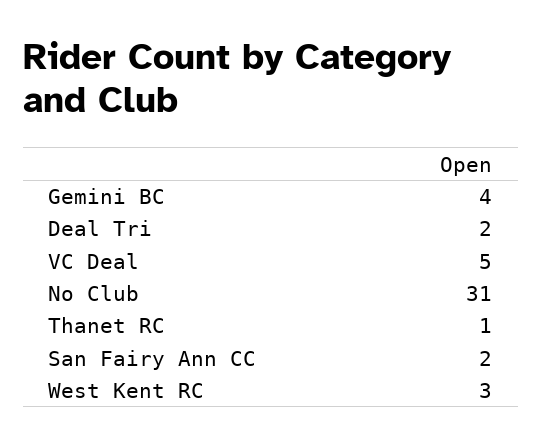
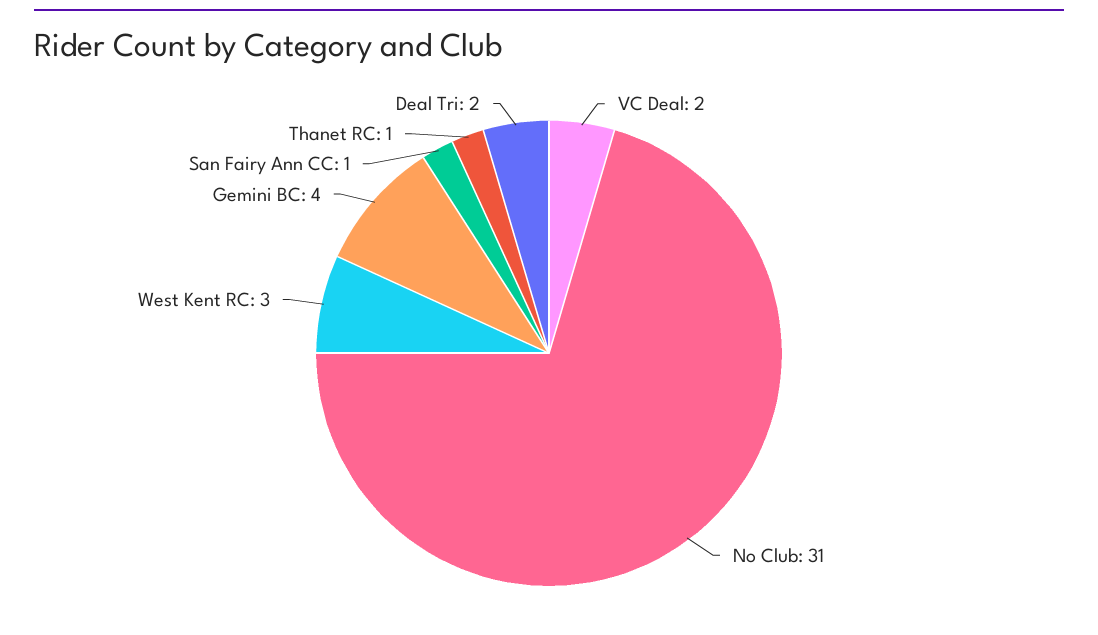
  {
    "Gemini BC": 4,
    "Deal Tri": 2,
-   "VC Deal": 5,
+   "VC Deal": 2,
    "No Club": 31,
    "Thanet RC": 1,
-   "San Fairy Ann CC": 2,
+   "San Fairy Ann CC": 1,
    "West Kent RC": 3
  }

